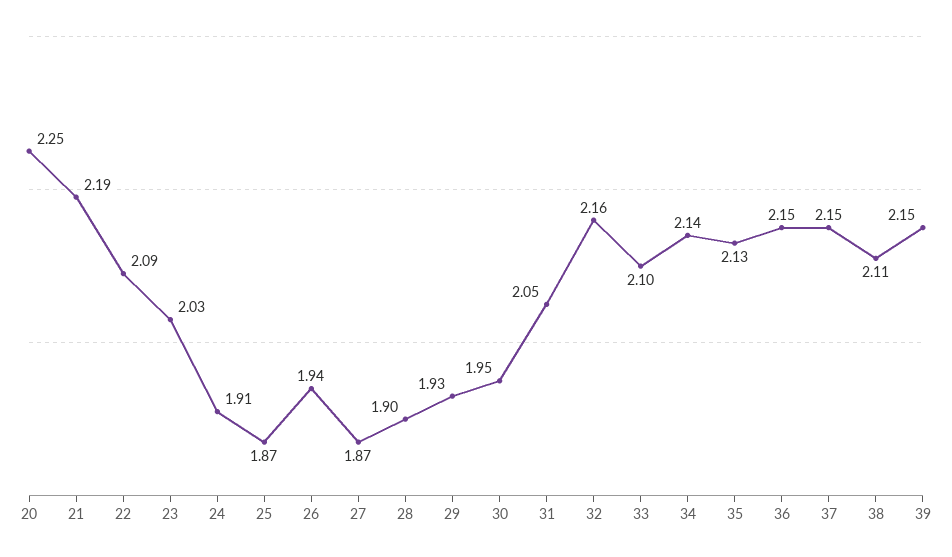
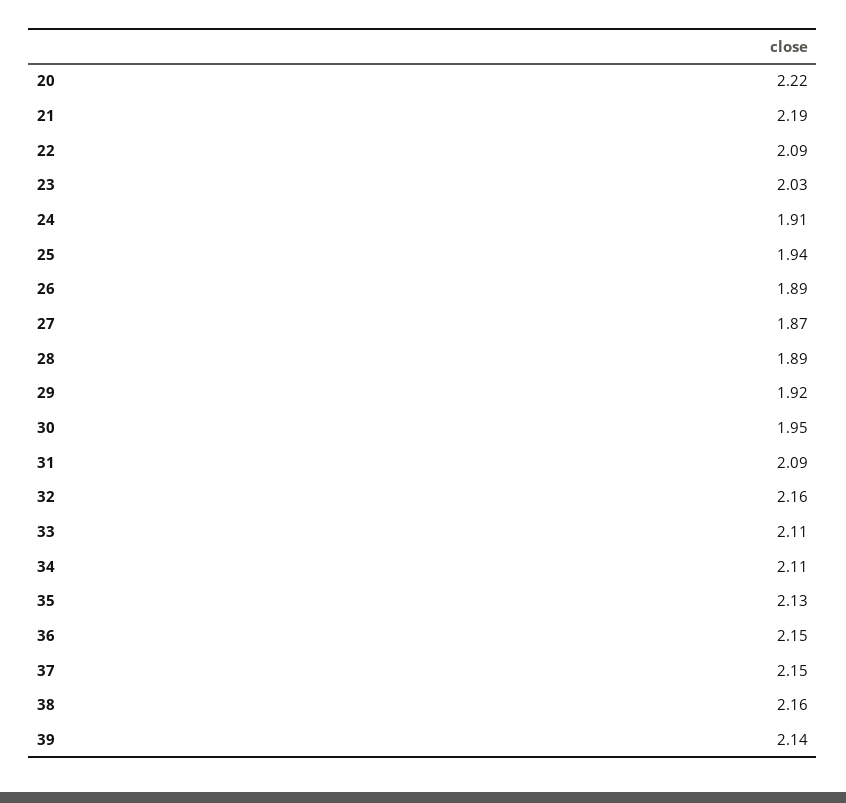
  {
-   "20": 2.25,
+   "20": 2.22,
    "21": 2.19,
    "22": 2.09,
    "23": 2.03,
    "24": 1.91,
-   "25": 1.87,
+   "25": 1.94,
-   "26": 1.94,
+   "26": 1.89,
    "27": 1.87,
-   "28": 1.9,
+   "28": 1.89,
-   "29": 1.93,
+   "29": 1.92,
    "30": 1.95,
-   "31": 2.05,
+   "31": 2.09,
    "32": 2.16,
-   "33": 2.1,
+   "33": 2.11,
-   "34": 2.14,
+   "34": 2.11,
    "35": 2.13,
    "36": 2.15,
    "37": 2.15,
-   "38": 2.11,
+   "38": 2.16,
-   "39": 2.15
+   "39": 2.14
  }

